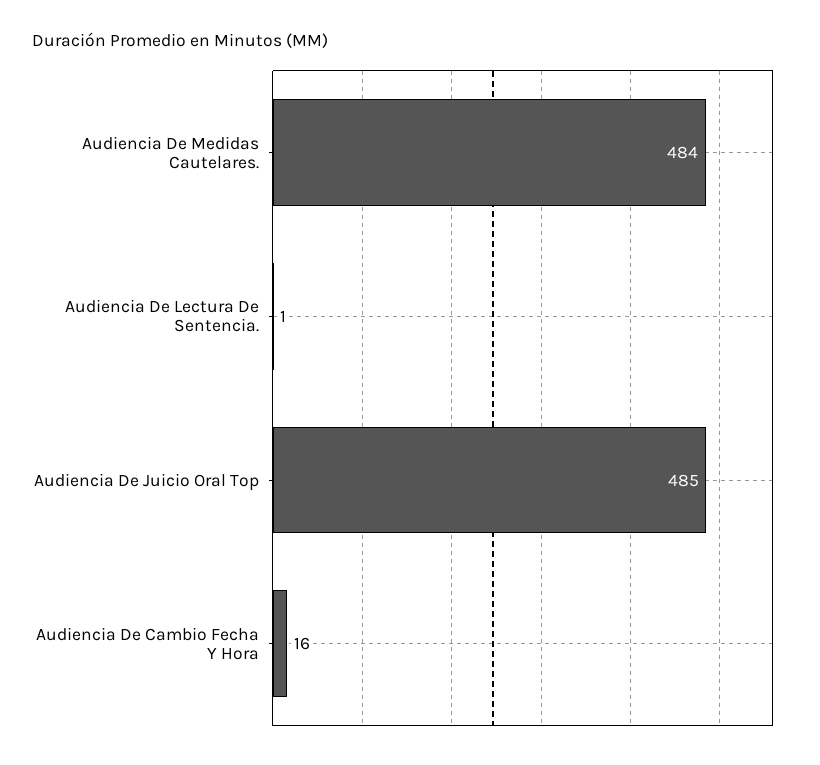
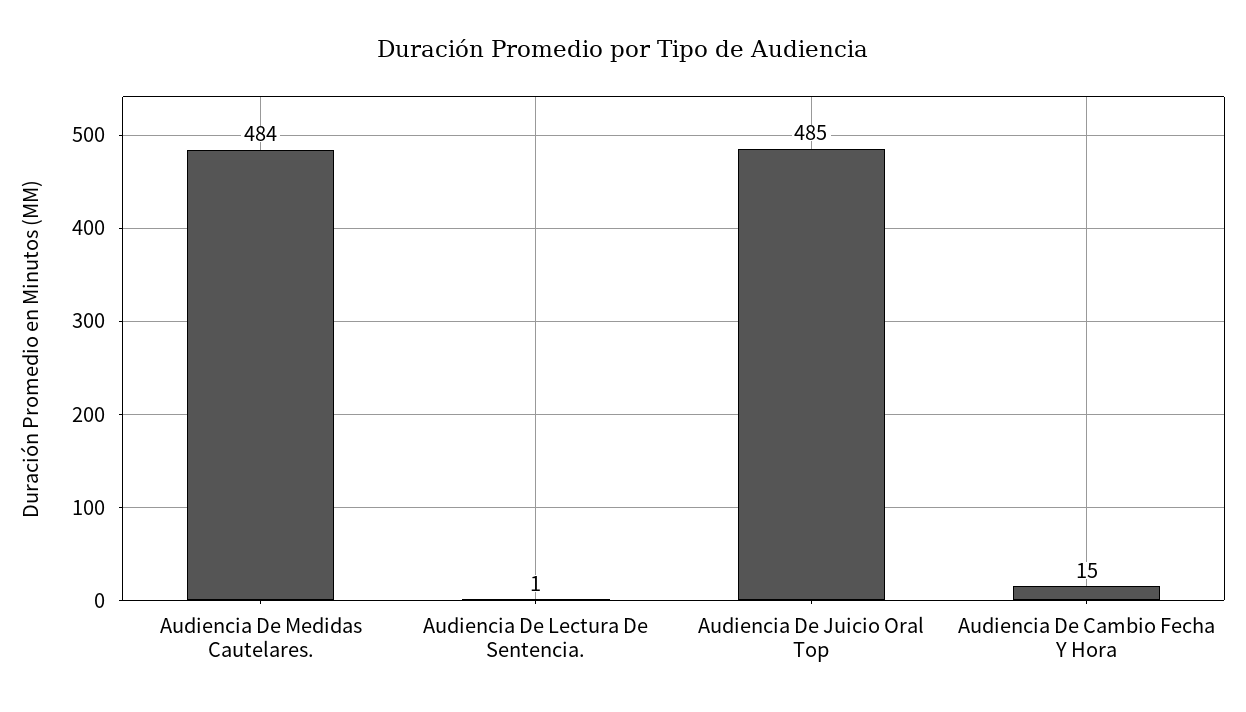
  {
    "Audiencia De Medidas Cautelares.": 484,
    "Audiencia De Lectura De Sentencia.": 1,
    "Audiencia De Juicio Oral Top": 485,
-   "Audiencia De Cambio Fecha Y Hora": 16
+   "Audiencia De Cambio Fecha Y Hora": 15
  }

